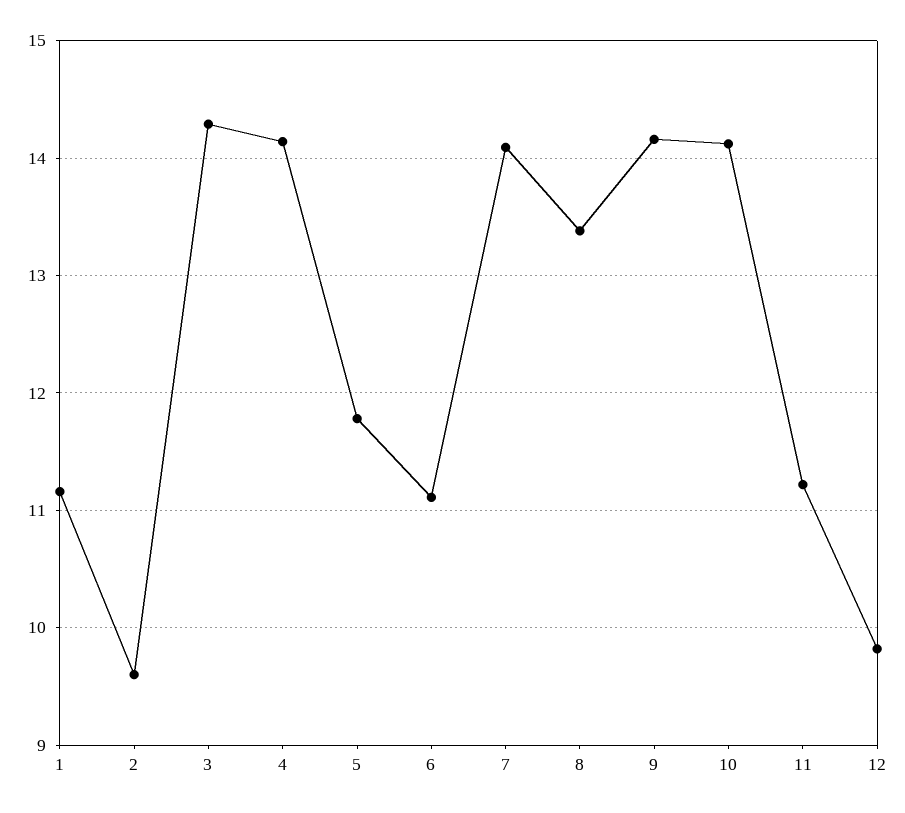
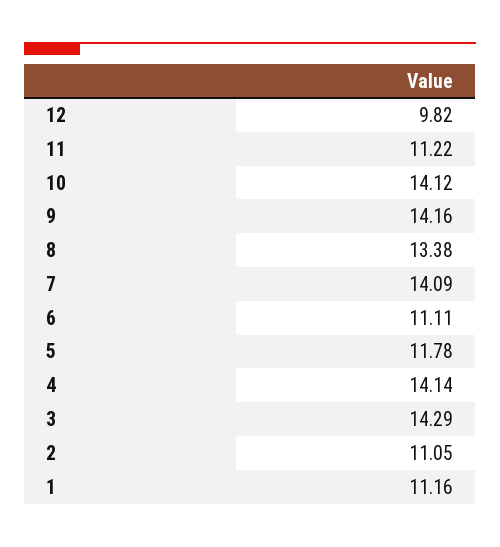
  {
    "1": 11.16,
-   "2": 9.6,
+   "2": 11.05,
    "3": 14.29,
    "4": 14.14,
    "5": 11.78,
    "6": 11.11,
    "7": 14.09,
    "8": 13.38,
    "9": 14.16,
    "10": 14.12,
    "11": 11.22,
    "12": 9.82
  }

